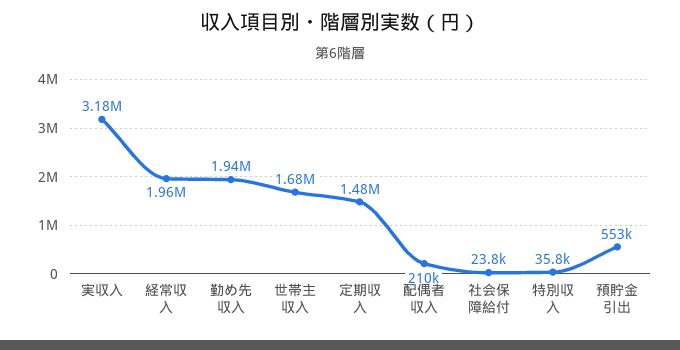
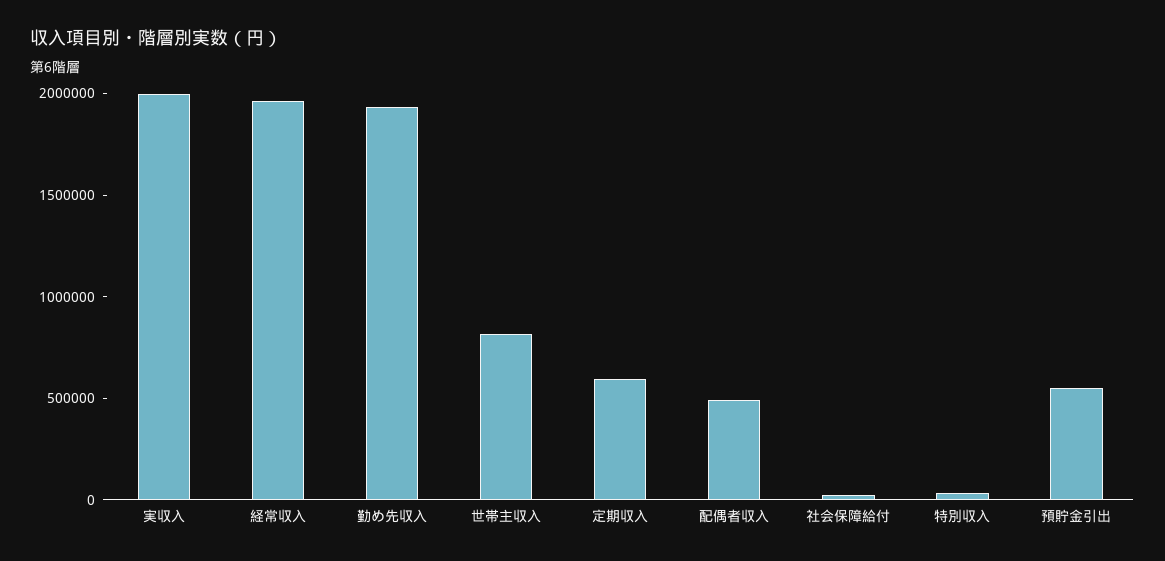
  {
-   "実収入": 3180000,
+   "実収入": 2000000,
    "経常収入": 1960000,
    "勤め先収入": 1940000,
-   "世帯主収入": 1680000,
+   "世帯主収入": 800000,
-   "定期収入": 1480000,
+   "定期収入": 600000,
-   "配偶者収入": 210000,
+   "配偶者収入": 500000,
    "社会保障給付": 23800,
    "特別収入": 35800,
    "預貯金引出": 553000
  }

